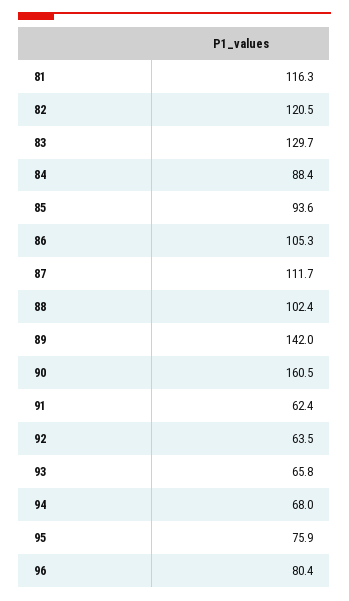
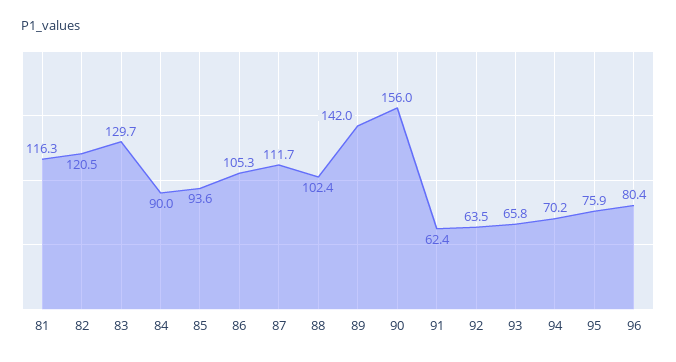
  {
    "81": 116.3,
    "82": 120.5,
    "83": 129.7,
-   "84": 88.4,
+   "84": 90,
    "85": 93.6,
    "86": 105.3,
    "87": 111.7,
    "88": 102.4,
    "89": 142,
-   "90": 160.5,
+   "90": 156,
    "91": 62.4,
    "92": 63.5,
    "93": 65.8,
-   "94": 68,
+   "94": 70.2,
    "95": 75.9,
    "96": 80.4
  }

